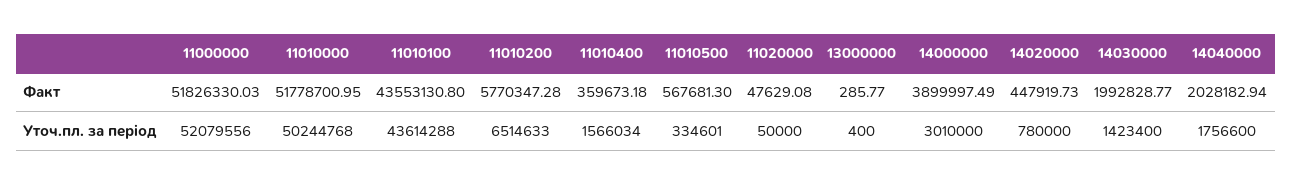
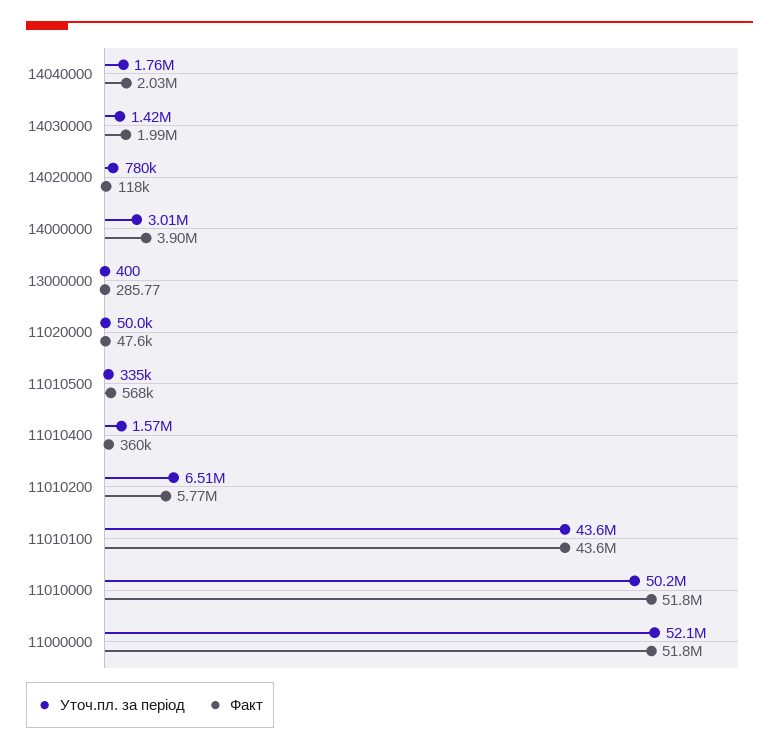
  {
    "Факт": {
      "11000000": 51826330.03,
      "11010000": 51778700.95,
      "11010100": 43553130.8,
      "11010200": 5770347.28,
      "11010400": 359673.18,
      "11010500": 567681.3,
      "11020000": 47629.08,
      "13000000": 285.77,
      "14000000": 3899997.49,
-     "14020000": 447919.73,
+     "14020000": 118000,
      "14030000": 1992828.77,
      "14040000": 2028182.94
    },
    "Уточ.пл. за період": {
      "11000000": 52079556,
      "11010000": 50244768,
      "11010100": 43614288,
      "11010200": 6514633,
      "11010400": 1566034,
      "11010500": 334601,
      "11020000": 50000,
      "13000000": 400,
      "14000000": 3010000,
      "14020000": 780000,
      "14030000": 1423400,
      "14040000": 1756600
    }
  }

